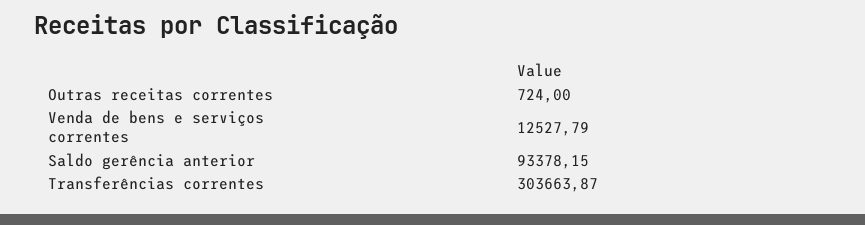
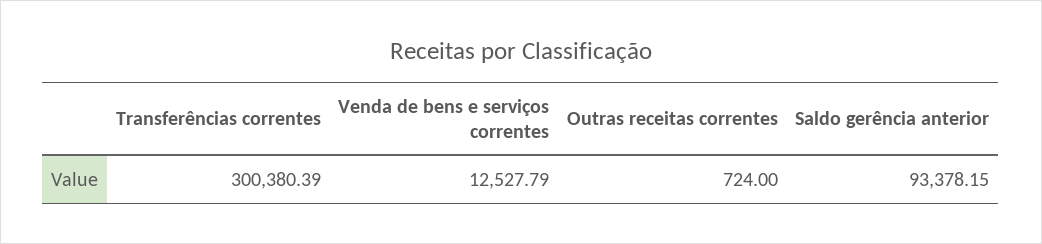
  {
    "Outras receitas correntes": 724,
    "Venda de bens e serviços correntes": 12527.79,
    "Saldo gerência anterior": 93378.15,
-   "Transferências correntes": 303663.87
+   "Transferências correntes": 300380.39
  }

